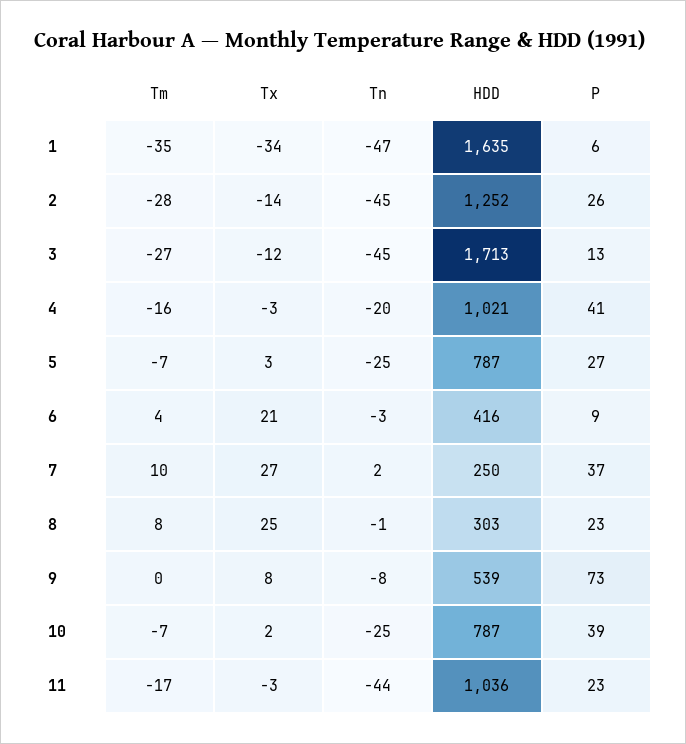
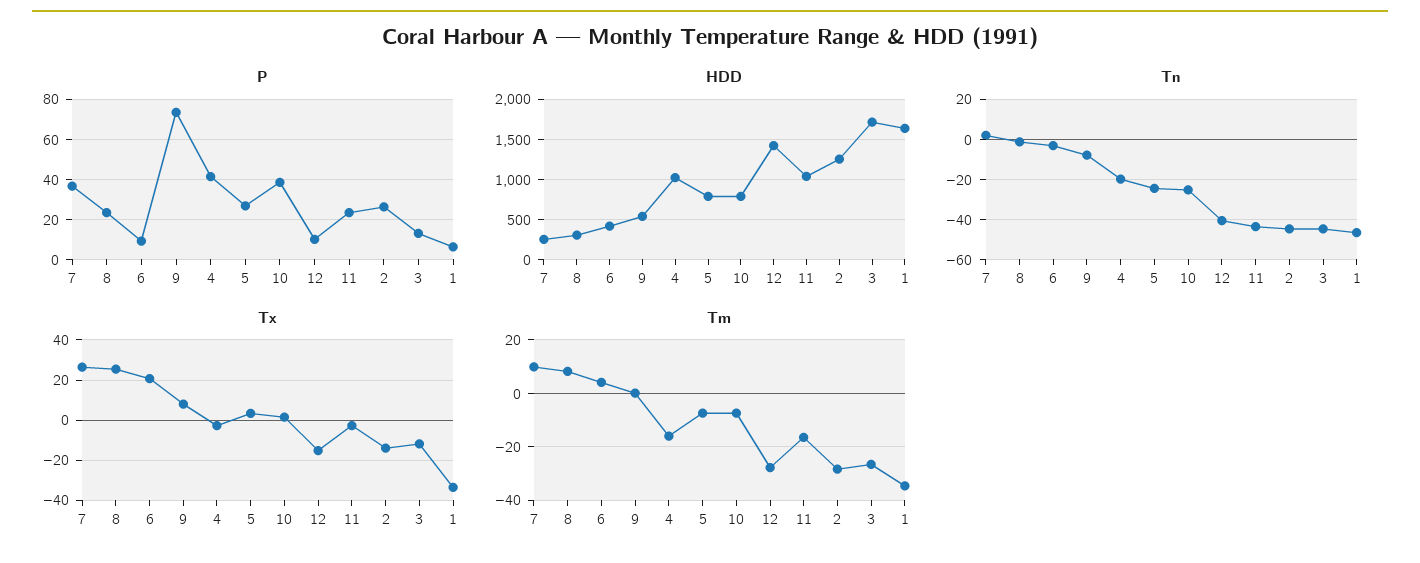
  {
    "Tm": {
      "1": -35,
      "2": -28,
      "3": -27,
      "4": -16,
      "5": -7,
      "6": 4,
      "7": 10,
      "8": 8,
      "9": 0,
      "10": -7,
-     "11": -17
+     "11": -17,
+     "12": -27.5
    },
    "Tx": {
      "1": -34,
      "2": -14,
      "3": -12,
      "4": -3,
      "5": 3,
      "6": 21,
      "7": 27,
      "8": 25,
      "9": 8,
      "10": 2,
-     "11": -3
+     "11": -3,
+     "12": -15
    },
    "Tn": {
      "1": -47,
      "2": -45,
      "3": -45,
      "4": -20,
      "5": -25,
      "6": -3,
      "7": 2,
      "8": -1,
      "9": -8,
      "10": -25,
-     "11": -44
+     "11": -44,
+     "12": -40
    },
    "HDD": {
      "1": 1635,
      "2": 1252,
      "3": 1713,
      "4": 1021,
      "5": 787,
      "6": 416,
      "7": 250,
      "8": 303,
      "9": 539,
      "10": 787,
-     "11": 1036
+     "11": 1036,
+     "12": 1400
    },
    "P": {
      "1": 6,
      "2": 26,
      "3": 13,
      "4": 41,
      "5": 27,
      "6": 9,
      "7": 37,
      "8": 23,
      "9": 73,
      "10": 39,
-     "11": 23
+     "11": 23,
+     "12": 10
    }
  }

